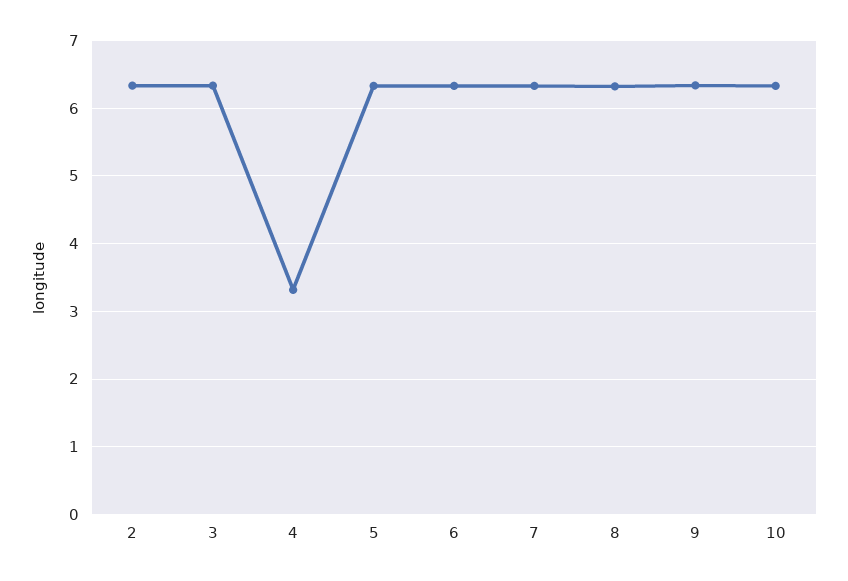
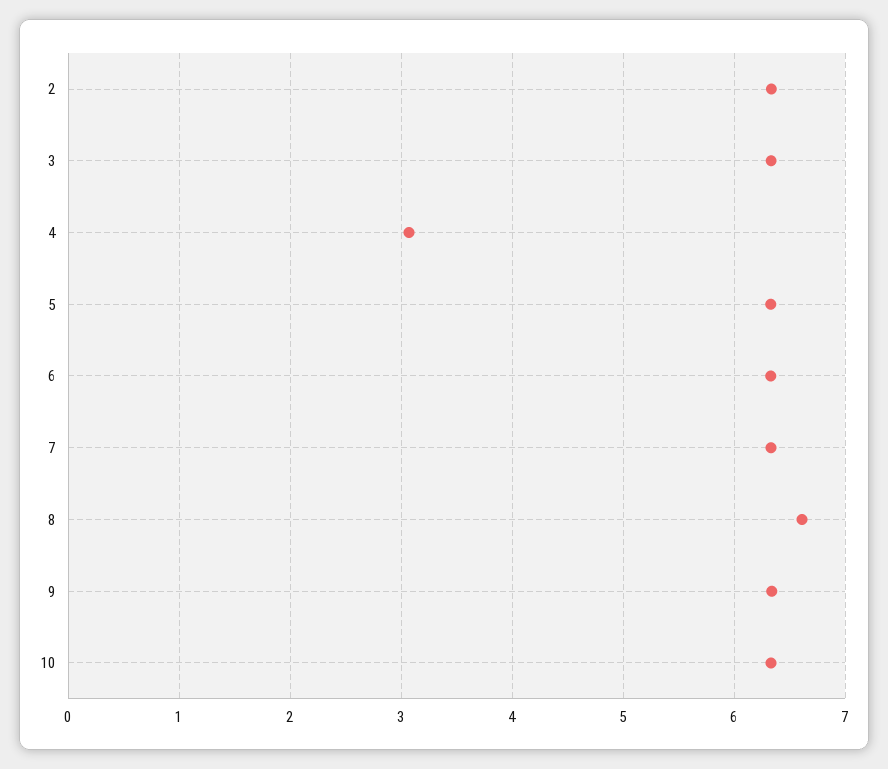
  {
    "2": 6.3,
    "3": 6.3,
-   "4": 3.3,
+   "4": 3.1,
    "5": 6.3,
    "6": 6.3,
    "7": 6.3,
-   "8": 6.3,
+   "8": 6.6,
    "9": 6.3,
    "10": 6.3
  }

